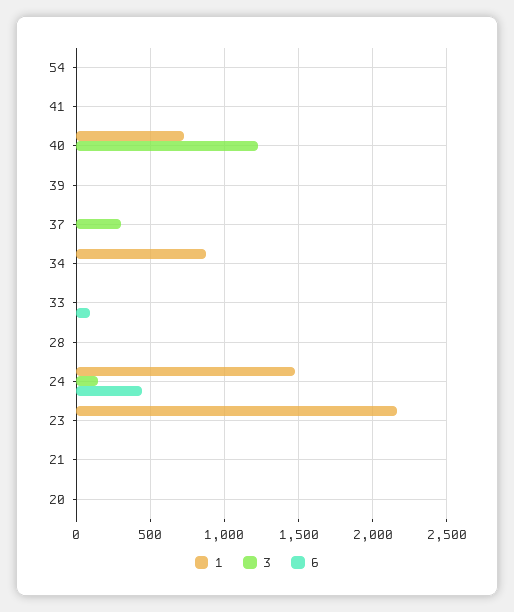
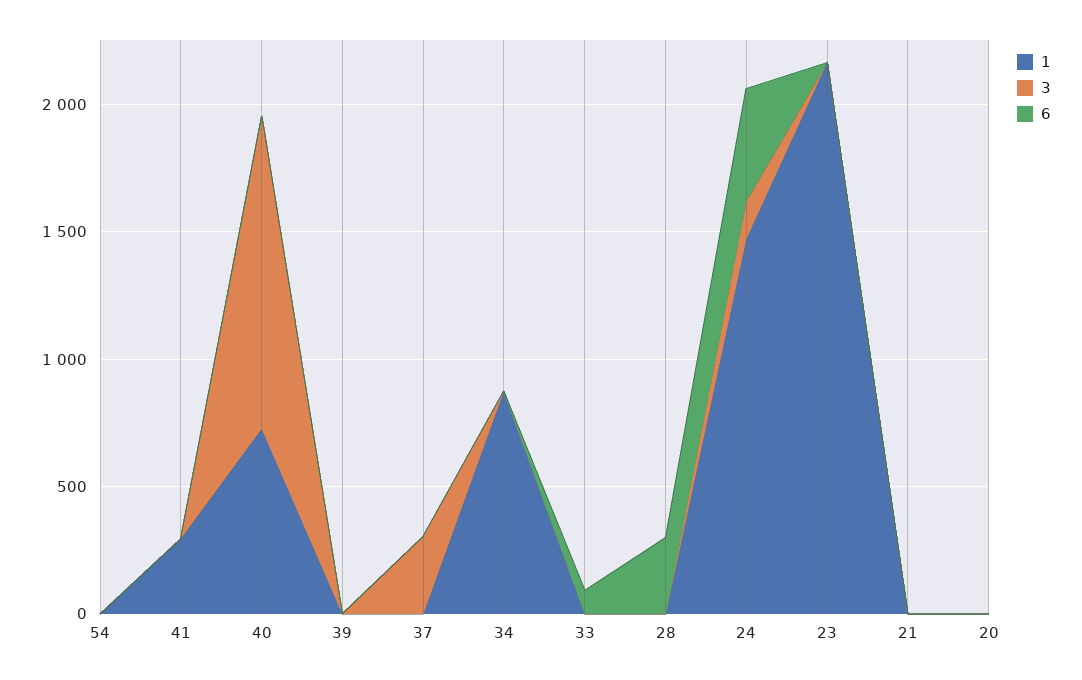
  {
    "1": {
      "54": 0,
-     "41": 0,
+     "41": 300,
      "40": 750,
      "39": 0,
      "37": 0,
      "34": 850,
      "33": 0,
      "28": 0,
      "24": 1450,
      "23": 2150,
      "21": 0,
      "20": 0
    },
    "3": {
      "54": 0,
      "41": 0,
      "40": 1250,
      "39": 0,
      "37": 300,
      "34": 0,
      "33": 0,
      "28": 0,
      "24": 150,
      "23": 0,
      "21": 0,
      "20": 0
    },
    "6": {
      "54": 0,
      "41": 0,
      "40": 0,
      "39": 0,
      "37": 0,
      "34": 0,
      "33": 100,
-     "28": 0,
+     "28": 300,
      "24": 450,
      "23": 0,
      "21": 0,
      "20": 0
    }
  }

